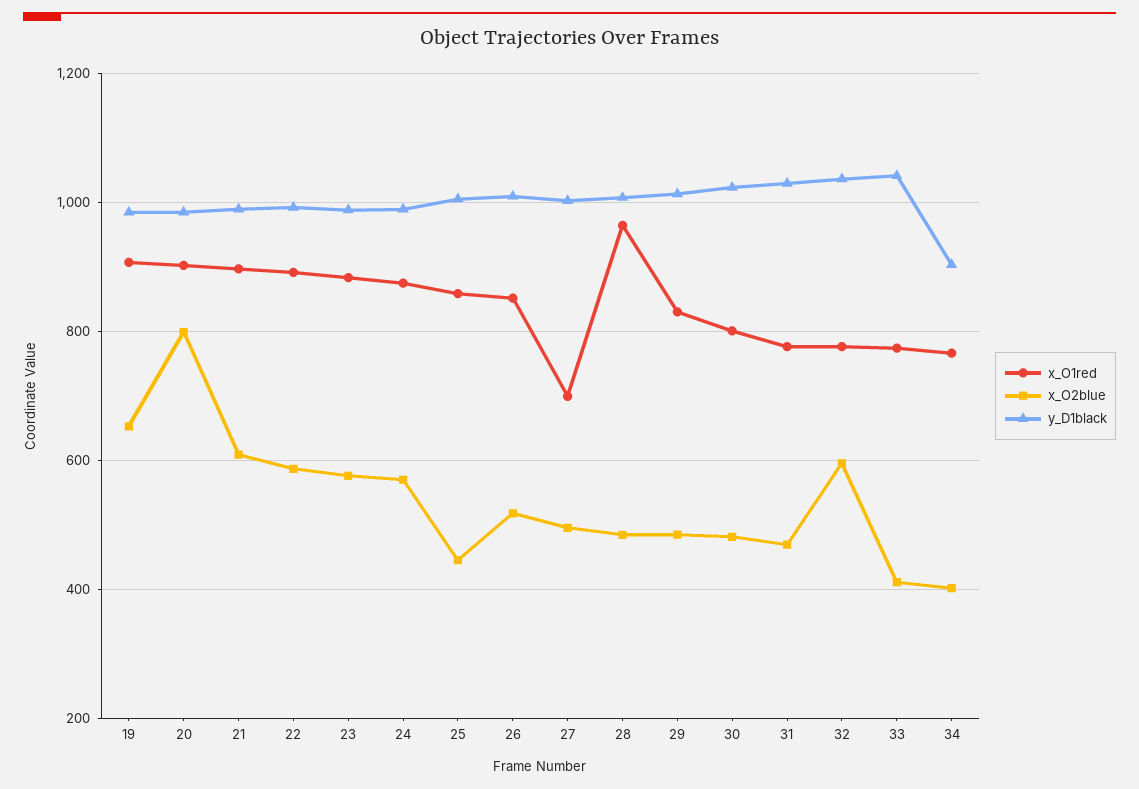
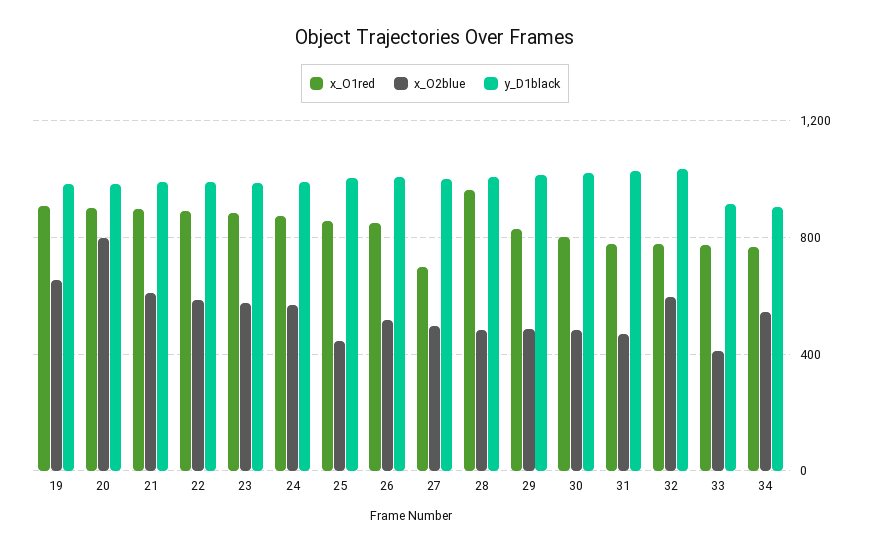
  {
    "x_O1red": {
      "19": 900,
      "20": 900,
      "21": 900,
      "22": 900,
      "23": 880,
      "24": 880,
      "25": 860,
      "26": 860,
      "27": 700,
      "28": 960,
      "29": 840,
      "30": 800,
      "31": 780,
      "32": 780,
      "33": 780,
      "34": 760
    },
    "x_O2blue": {
      "19": 660,
      "20": 800,
      "21": 600,
      "22": 580,
      "23": 580,
      "24": 560,
      "25": 440,
      "26": 520,
      "27": 500,
      "28": 480,
      "29": 480,
      "30": 480,
      "31": 460,
      "32": 600,
      "33": 420,
-     "34": 400
+     "34": 550
    },
    "y_D1black": {
      "19": 980,
      "20": 980,
      "21": 980,
      "22": 1000,
      "23": 980,
      "24": 980,
      "25": 1000,
      "26": 1000,
      "27": 1000,
      "28": 1000,
      "29": 1020,
      "30": 1020,
      "31": 1020,
      "32": 1040,
-     "33": 1040,
+     "33": 900,
      "34": 900
    }
  }

